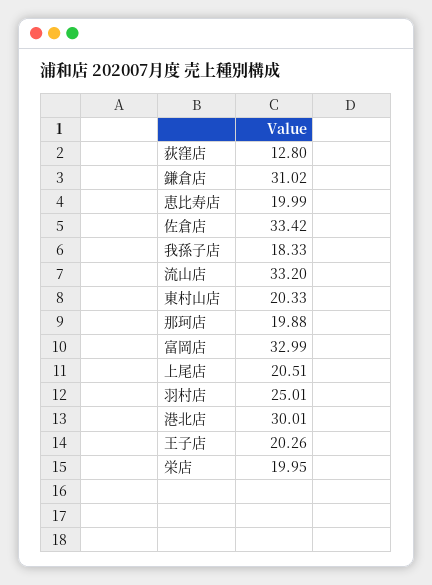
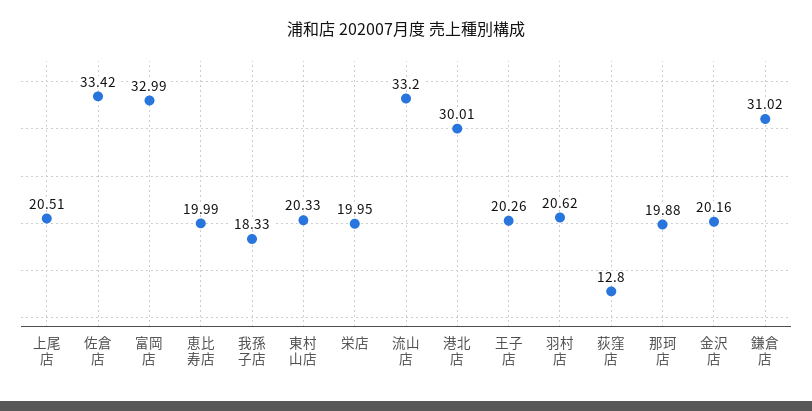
  {
    "荻窪店": 12.8,
    "鎌倉店": 31.02,
    "恵比寿店": 19.99,
    "佐倉店": 33.42,
    "我孫子店": 18.33,
    "流山店": 33.2,
    "東村山店": 20.33,
    "那珂店": 19.88,
    "富岡店": 32.99,
    "上尾店": 20.51,
-   "羽村店": 25.01,
+   "羽村店": 20.62,
    "港北店": 30.01,
    "王子店": 20.26,
-   "栄店": 19.95
+   "栄店": 19.95,
+   "金沢店": 20.16
  }

